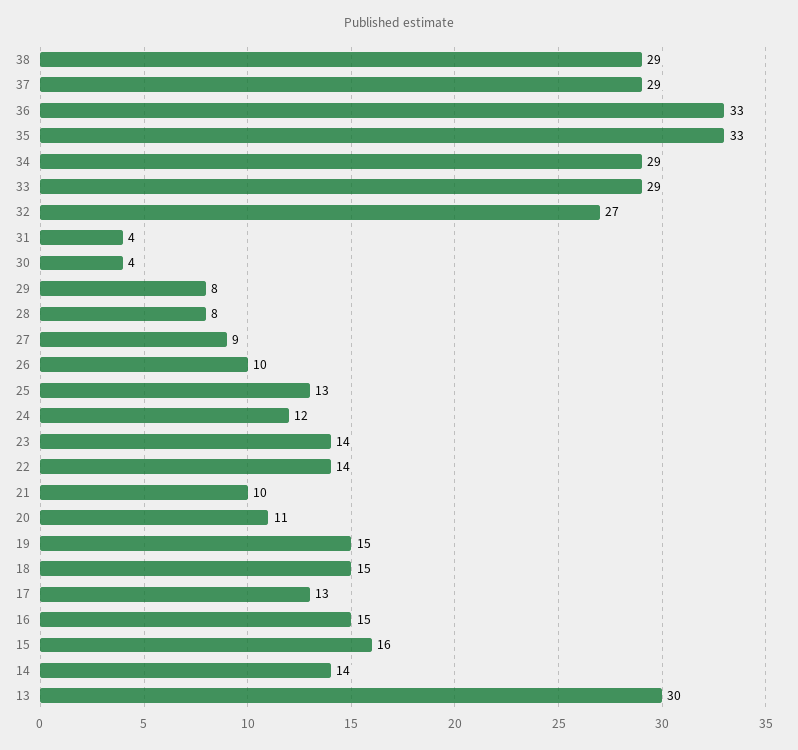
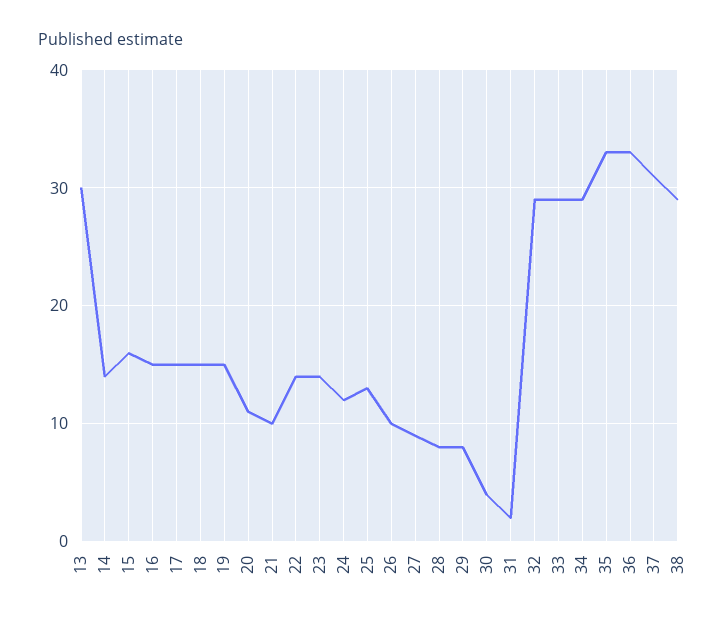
  {
    "38": 29,
-   "37": 29,
+   "37": 31,
    "36": 33,
    "35": 33,
    "34": 29,
    "33": 29,
-   "32": 27,
+   "32": 29,
-   "31": 4,
+   "31": 2,
    "30": 4,
    "29": 8,
    "28": 8,
    "27": 9,
    "26": 10,
    "25": 13,
    "24": 12,
    "23": 14,
    "22": 14,
    "21": 10,
    "20": 11,
    "19": 15,
    "18": 15,
-   "17": 13,
+   "17": 15,
    "16": 15,
    "15": 16,
    "14": 14,
    "13": 30
  }

